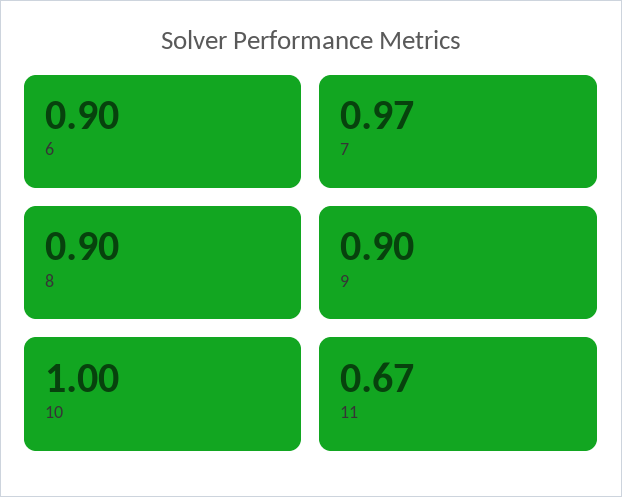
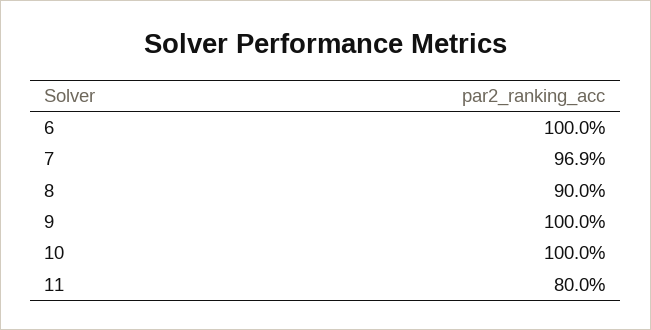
  {
-   "6": 0.9,
+   "6": 1,
    "7": 0.969,
    "8": 0.9,
-   "9": 0.9,
+   "9": 1,
    "10": 1,
-   "11": 0.67
+   "11": 0.8
  }

